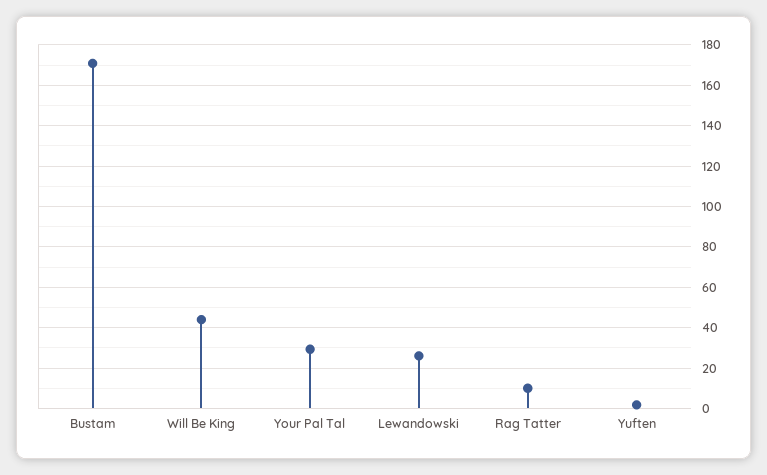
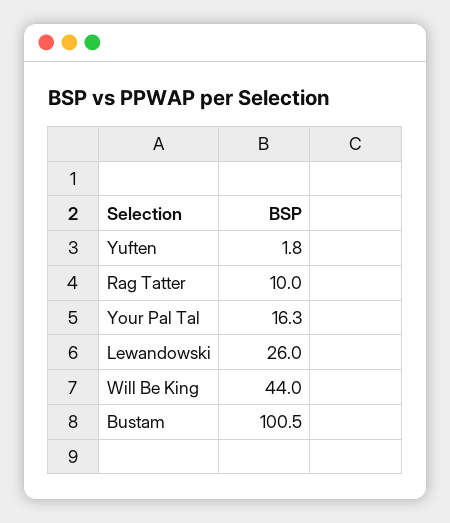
  {
-   "Bustam": 170,
+   "Bustam": 100.5,
    "Will Be King": 44,
-   "Your Pal Tal": 30,
+   "Your Pal Tal": 16.3,
    "Lewandowski": 26,
    "Rag Tatter": 10,
    "Yuften": 1.8
  }

